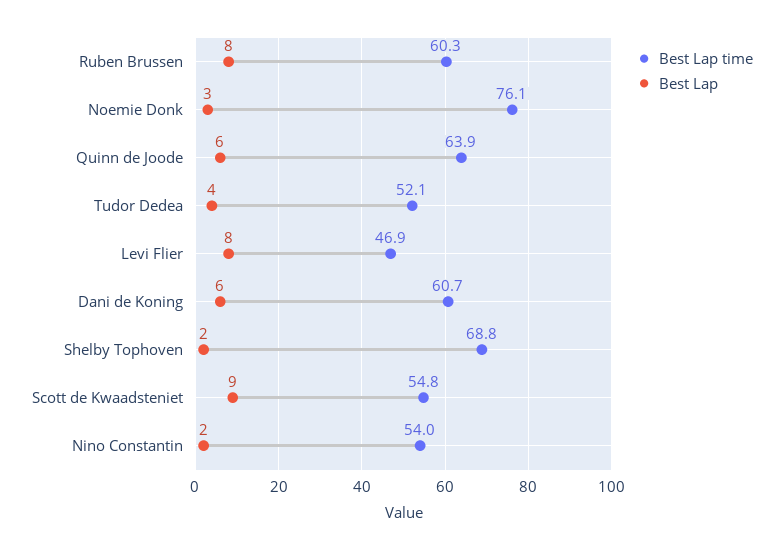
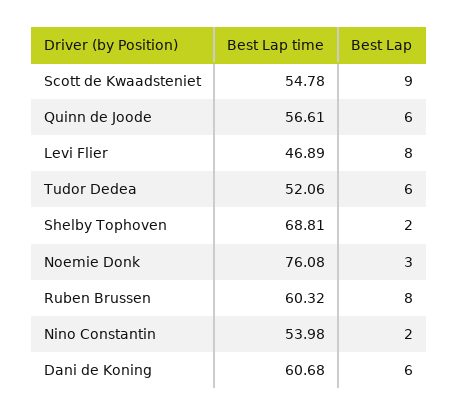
  {
    "Best Lap time": {
      "Ruben Brussen": 60.32,
      "Noemie Donk": 76.08,
-     "Quinn de Joode": 63.9,
+     "Quinn de Joode": 56.61,
      "Tudor Dedea": 52.06,
      "Levi Flier": 46.89,
      "Dani de Koning": 60.68,
      "Shelby Tophoven": 68.81,
      "Scott de Kwaadsteniet": 54.78,
      "Nino Constantin": 53.98
    },
    "Best Lap": {
      "Ruben Brussen": 8,
      "Noemie Donk": 3,
      "Quinn de Joode": 6,
-     "Tudor Dedea": 4,
+     "Tudor Dedea": 6,
      "Levi Flier": 8,
      "Dani de Koning": 6,
      "Shelby Tophoven": 2,
      "Scott de Kwaadsteniet": 9,
      "Nino Constantin": 2
    }
  }

